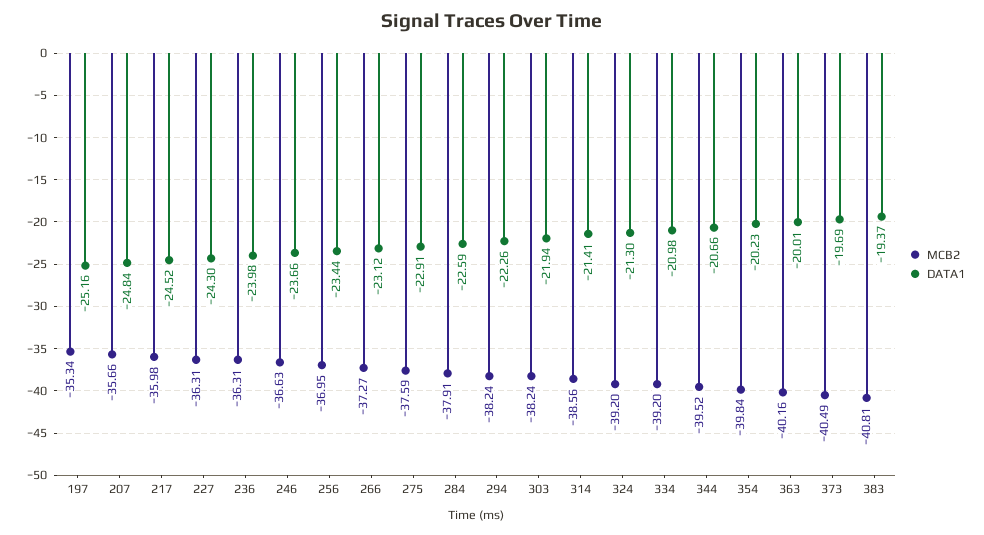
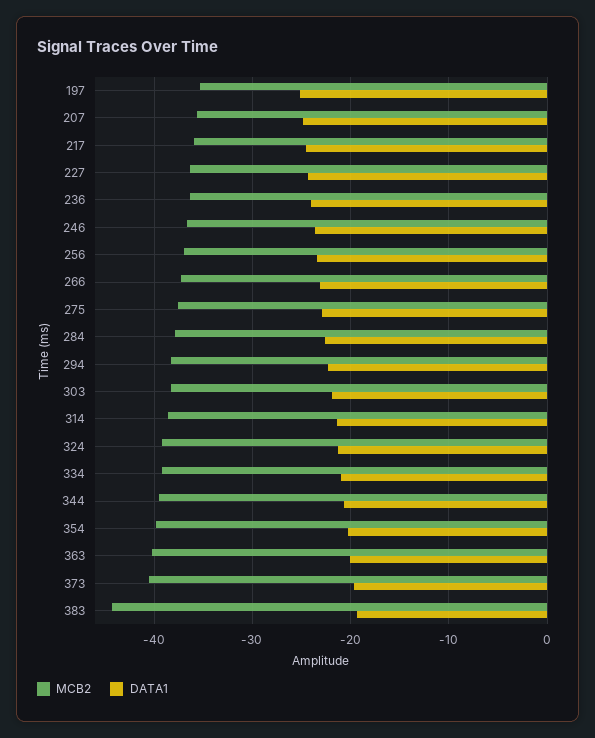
  {
    "MCB2": {
      "197": -35.34,
      "207": -35.66,
      "217": -35.98,
      "227": -36.31,
      "236": -36.31,
      "246": -36.63,
      "256": -36.95,
      "266": -37.27,
      "275": -37.59,
      "284": -37.91,
      "294": -38.24,
      "303": -38.24,
      "314": -38.56,
      "324": -39.2,
      "334": -39.2,
      "344": -39.52,
      "354": -39.84,
      "363": -40.16,
      "373": -40.49,
-     "383": -40.81
+     "383": -44
    },
    "DATA1": {
      "197": -25.16,
      "207": -24.84,
      "217": -24.52,
      "227": -24.3,
      "236": -23.98,
      "246": -23.66,
      "256": -23.44,
      "266": -23.12,
      "275": -22.91,
      "284": -22.59,
      "294": -22.26,
      "303": -21.94,
      "314": -21.41,
      "324": -21.3,
      "334": -20.98,
      "344": -20.66,
      "354": -20.23,
      "363": -20.01,
      "373": -19.69,
      "383": -19.37
    }
  }

